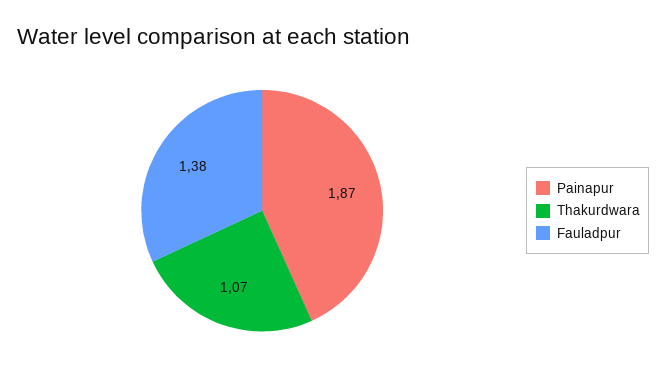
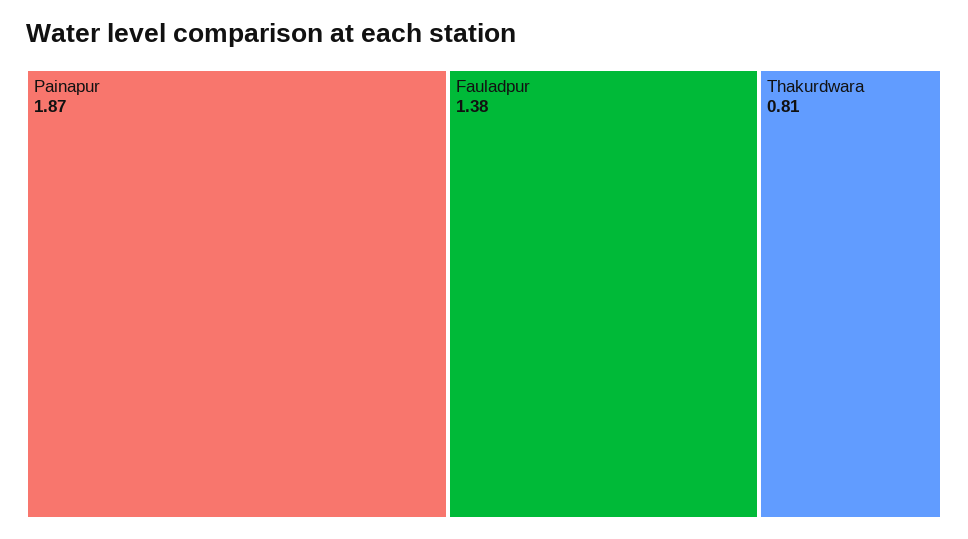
  {
    "Painapur": 1.87,
-   "Thakurdwara": 1.07,
+   "Thakurdwara": 0.81,
    "Fauladpur": 1.38
  }

